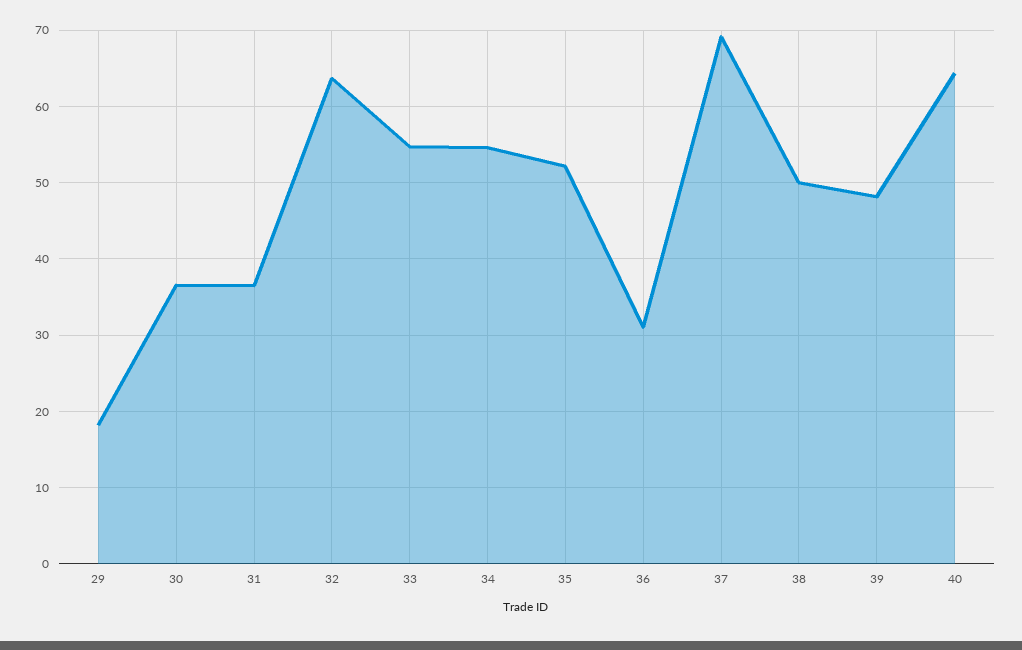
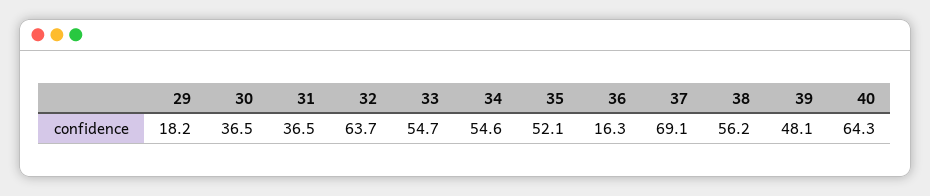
  {
    "29": 18.2,
    "30": 36.5,
    "31": 36.5,
    "32": 63.7,
    "33": 54.7,
    "34": 54.6,
    "35": 52.1,
-   "36": 31,
+   "36": 16.3,
    "37": 69.1,
-   "38": 50,
+   "38": 56.2,
    "39": 48.1,
    "40": 64.3
  }

